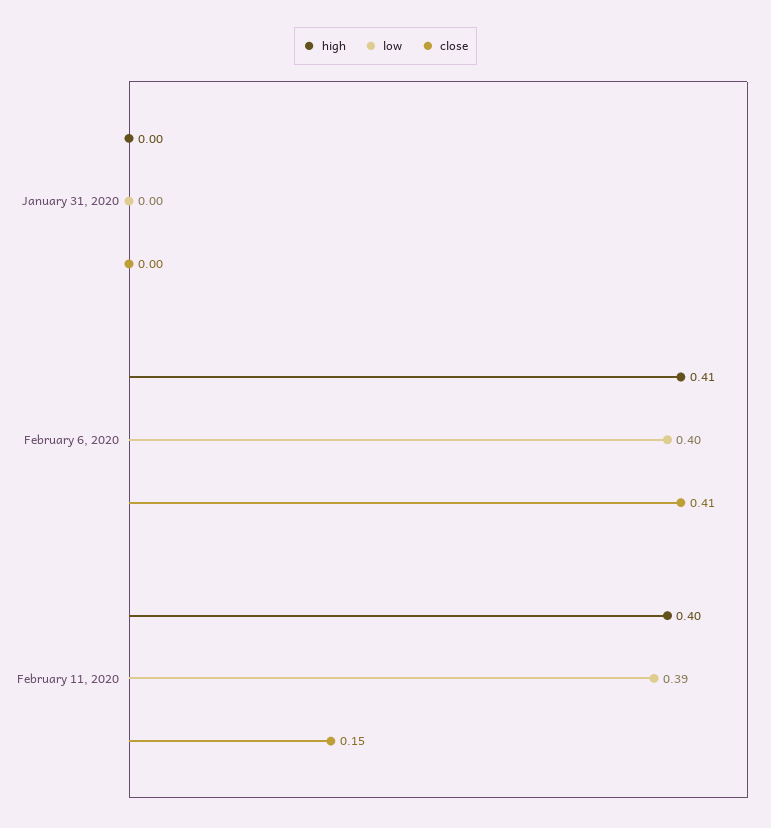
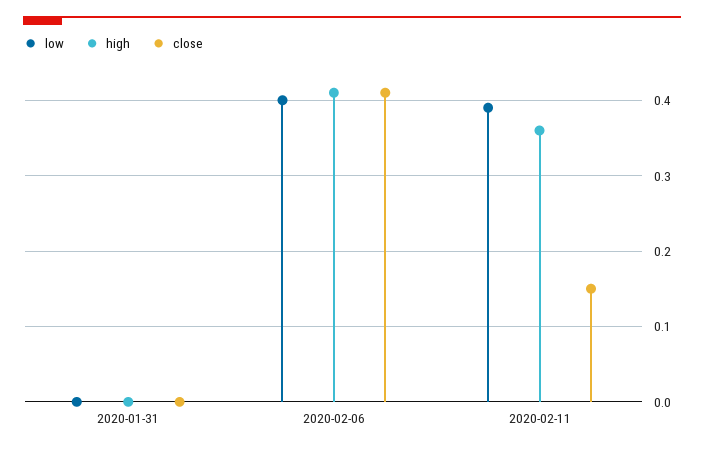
  {
    "high": {
      "January 31, 2020": 0,
      "February 6, 2020": 0.41,
-     "February 11, 2020": 0.4
+     "February 11, 2020": 0.36
    },
    "low": {
      "January 31, 2020": 0,
      "February 6, 2020": 0.4,
      "February 11, 2020": 0.39
    },
    "close": {
      "January 31, 2020": 0,
      "February 6, 2020": 0.41,
      "February 11, 2020": 0.15
    }
  }

